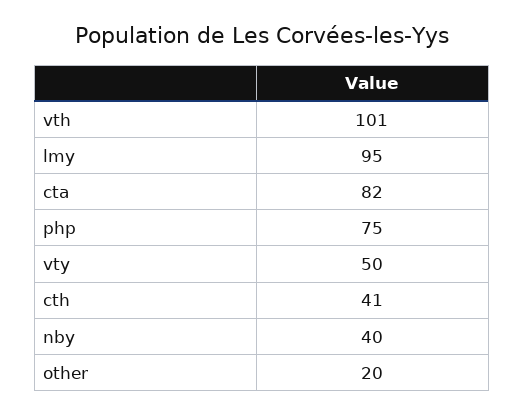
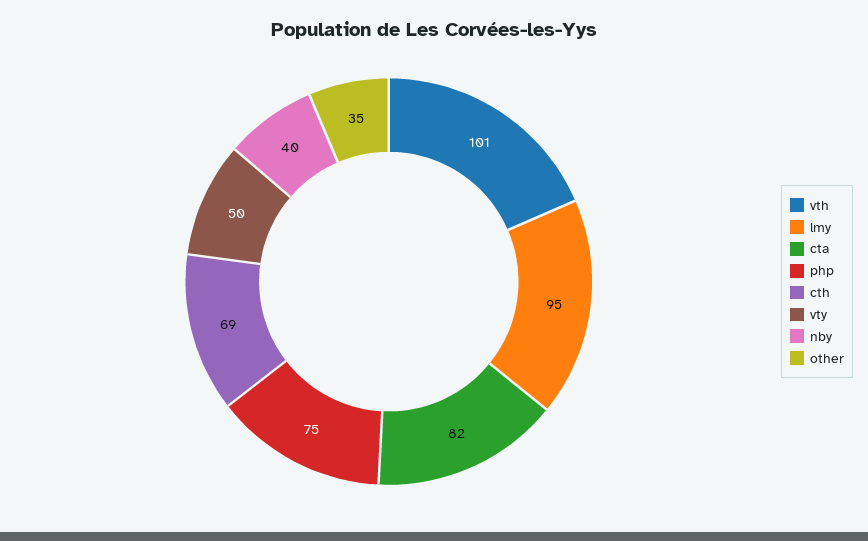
  {
    "vth": 101,
    "lmy": 95,
    "cta": 82,
    "php": 75,
    "vty": 50,
-   "cth": 41,
+   "cth": 69,
    "nby": 40,
-   "other": 20
+   "other": 35
  }

